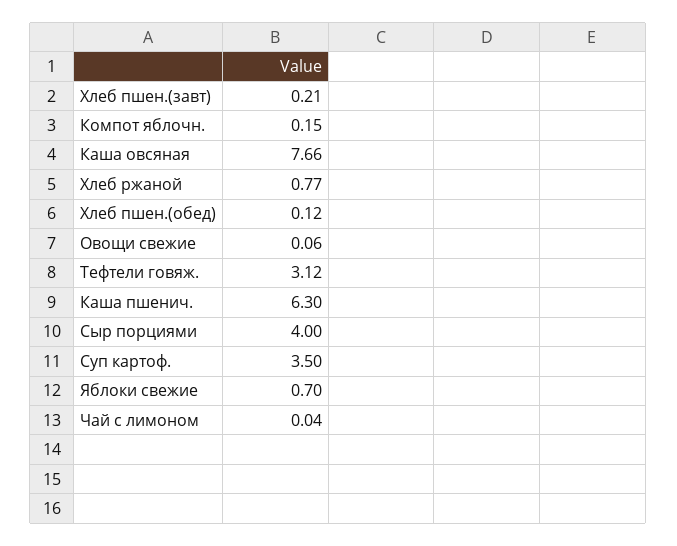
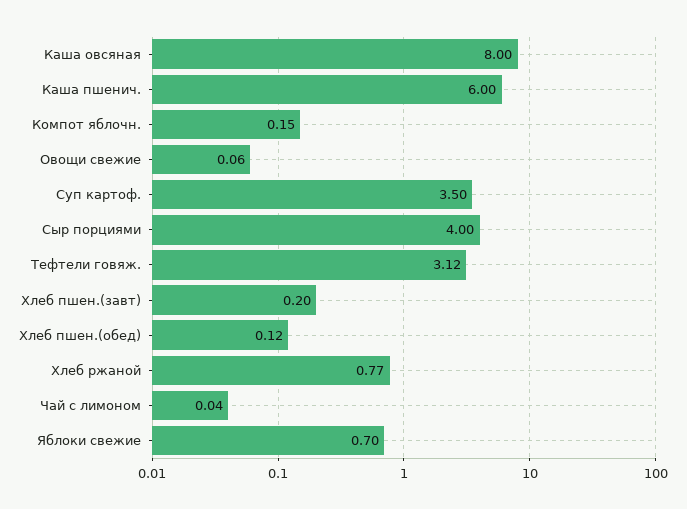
  {
-   "Хлеб пшен.(завт)": 0.21,
+   "Хлеб пшен.(завт)": 0.2,
    "Компот яблочн.": 0.15,
-   "Каша овсяная": 7.66,
+   "Каша овсяная": 8,
    "Хлеб ржаной": 0.77,
    "Хлеб пшен.(обед)": 0.12,
    "Овощи свежие": 0.06,
    "Тефтели говяж.": 3.12,
-   "Каша пшенич.": 6.3,
+   "Каша пшенич.": 6,
    "Сыр порциями": 4,
    "Суп картоф.": 3.5,
    "Яблоки свежие": 0.7,
    "Чай с лимоном": 0.04
  }

